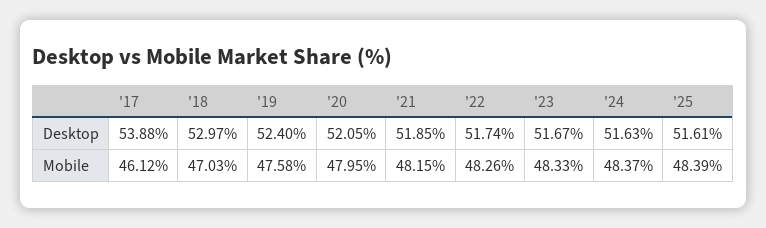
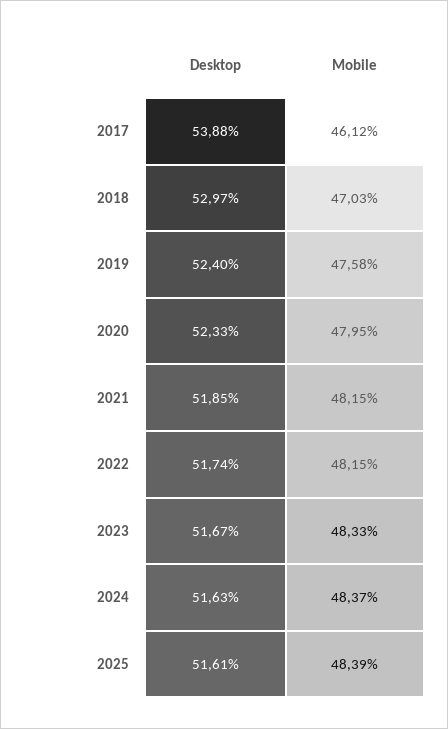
  {
    "'17": {
      "Desktop": 53.88,
      "Mobile": 46.12
    },
    "'18": {
      "Desktop": 52.97,
      "Mobile": 47.03
    },
    "'19": {
      "Desktop": 52.4,
      "Mobile": 47.58
    },
    "'20": {
-     "Desktop": 52.05,
+     "Desktop": 52.33,
      "Mobile": 47.95
    },
    "'21": {
      "Desktop": 51.85,
      "Mobile": 48.15
    },
    "'22": {
      "Desktop": 51.74,
-     "Mobile": 48.26
+     "Mobile": 48.15
    },
    "'23": {
      "Desktop": 51.67,
      "Mobile": 48.33
    },
    "'24": {
      "Desktop": 51.63,
      "Mobile": 48.37
    },
    "'25": {
      "Desktop": 51.61,
      "Mobile": 48.39
    }
  }

